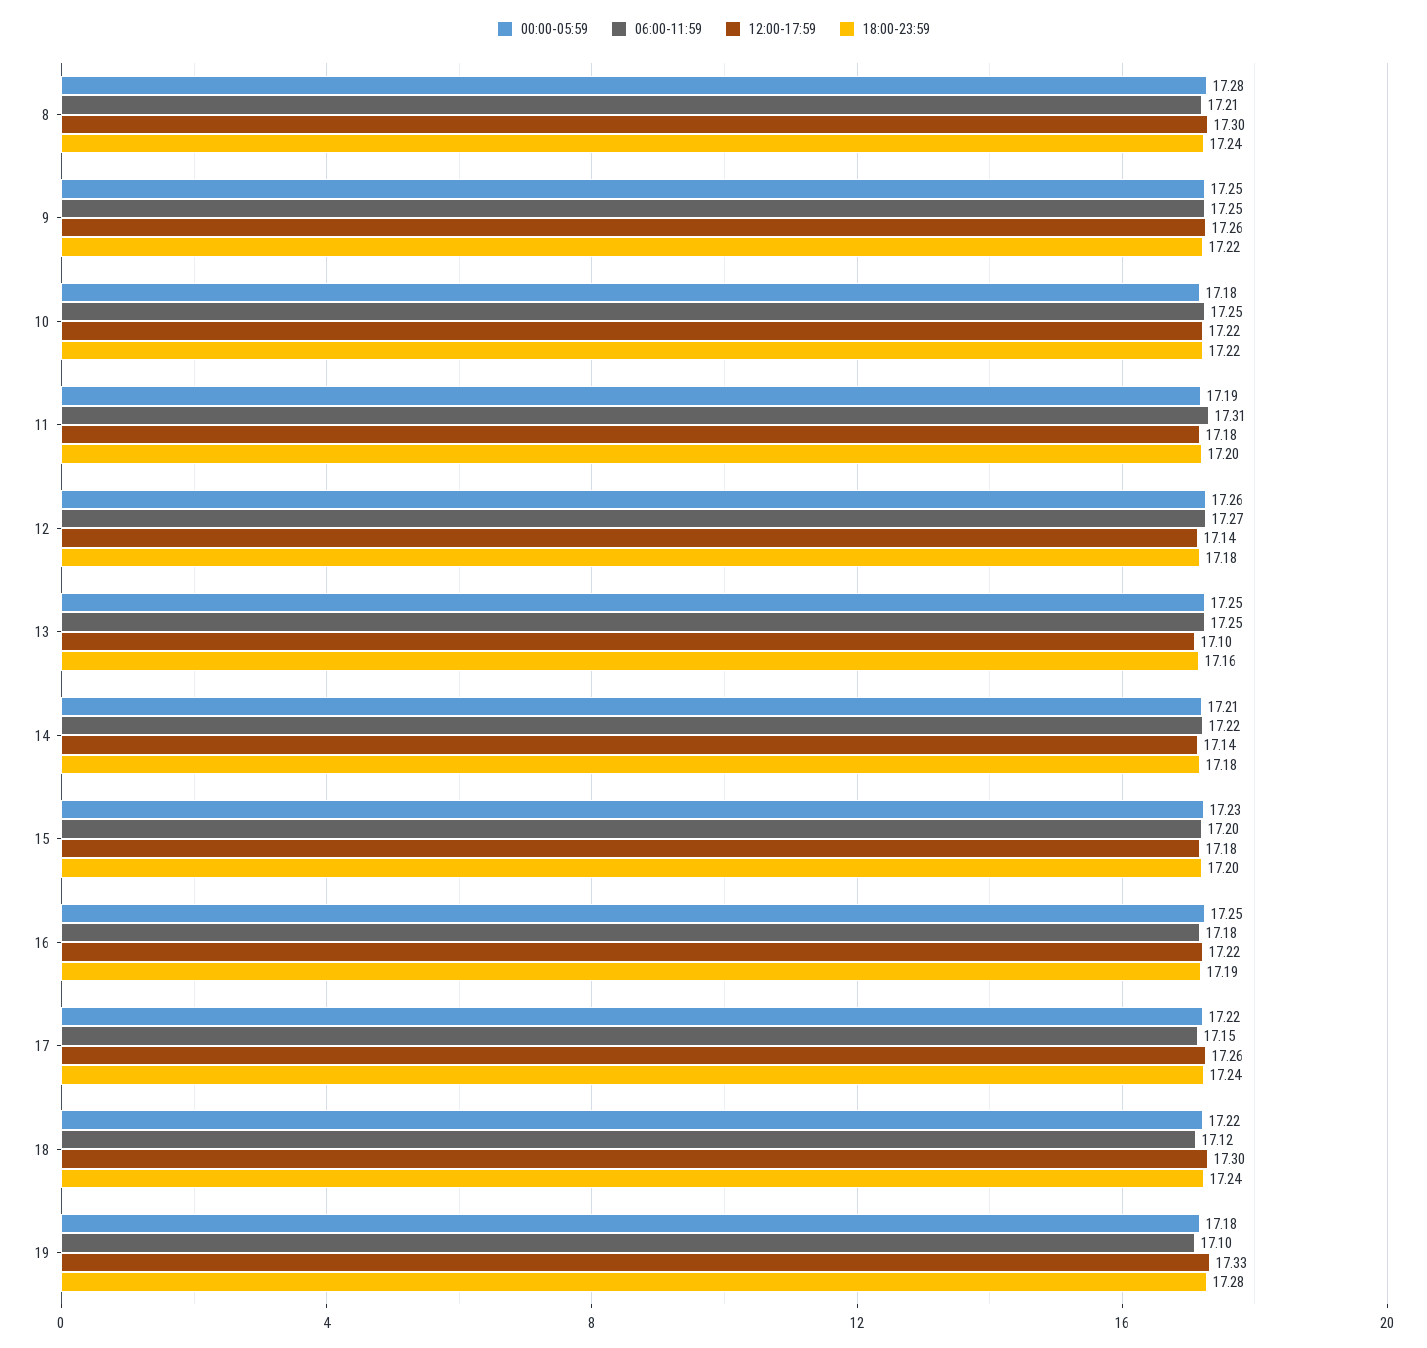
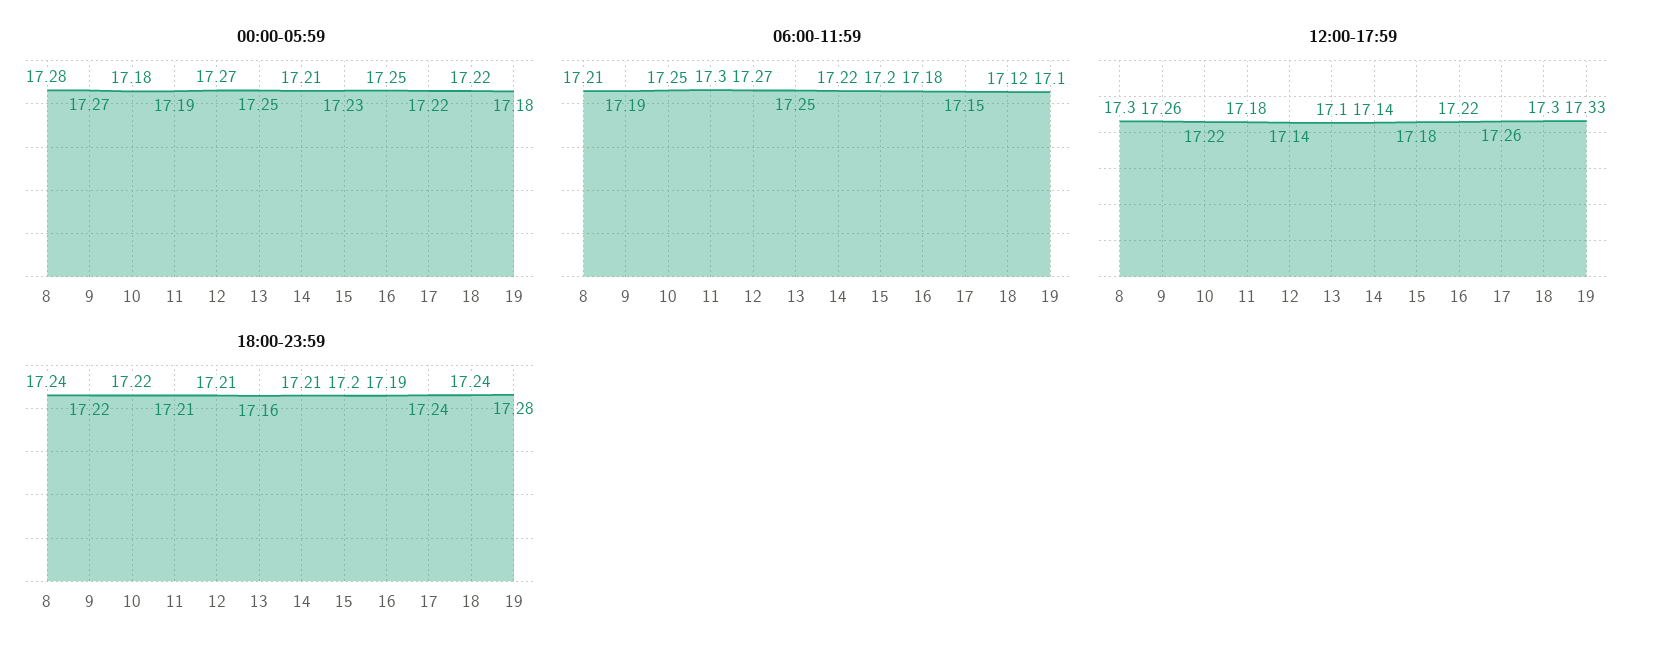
  {
    "00:00-05:59": {
      "8": 17.28,
-     "9": 17.25,
+     "9": 17.27,
      "10": 17.18,
      "11": 17.19,
-     "12": 17.26,
+     "12": 17.27,
      "13": 17.25,
      "14": 17.21,
      "15": 17.23,
      "16": 17.25,
      "17": 17.22,
      "18": 17.22,
      "19": 17.18
    },
    "06:00-11:59": {
      "8": 17.21,
-     "9": 17.25,
+     "9": 17.19,
      "10": 17.25,
-     "11": 17.31,
+     "11": 17.3,
      "12": 17.27,
      "13": 17.25,
      "14": 17.22,
      "15": 17.2,
      "16": 17.18,
      "17": 17.15,
      "18": 17.12,
      "19": 17.1
    },
    "12:00-17:59": {
      "8": 17.3,
      "9": 17.26,
      "10": 17.22,
      "11": 17.18,
      "12": 17.14,
      "13": 17.1,
      "14": 17.14,
      "15": 17.18,
      "16": 17.22,
      "17": 17.26,
      "18": 17.3,
      "19": 17.33
    },
    "18:00-23:59": {
      "8": 17.24,
      "9": 17.22,
      "10": 17.22,
-     "11": 17.2,
+     "11": 17.21,
-     "12": 17.18,
+     "12": 17.21,
      "13": 17.16,
-     "14": 17.18,
+     "14": 17.21,
      "15": 17.2,
      "16": 17.19,
      "17": 17.24,
      "18": 17.24,
      "19": 17.28
    }
  }

